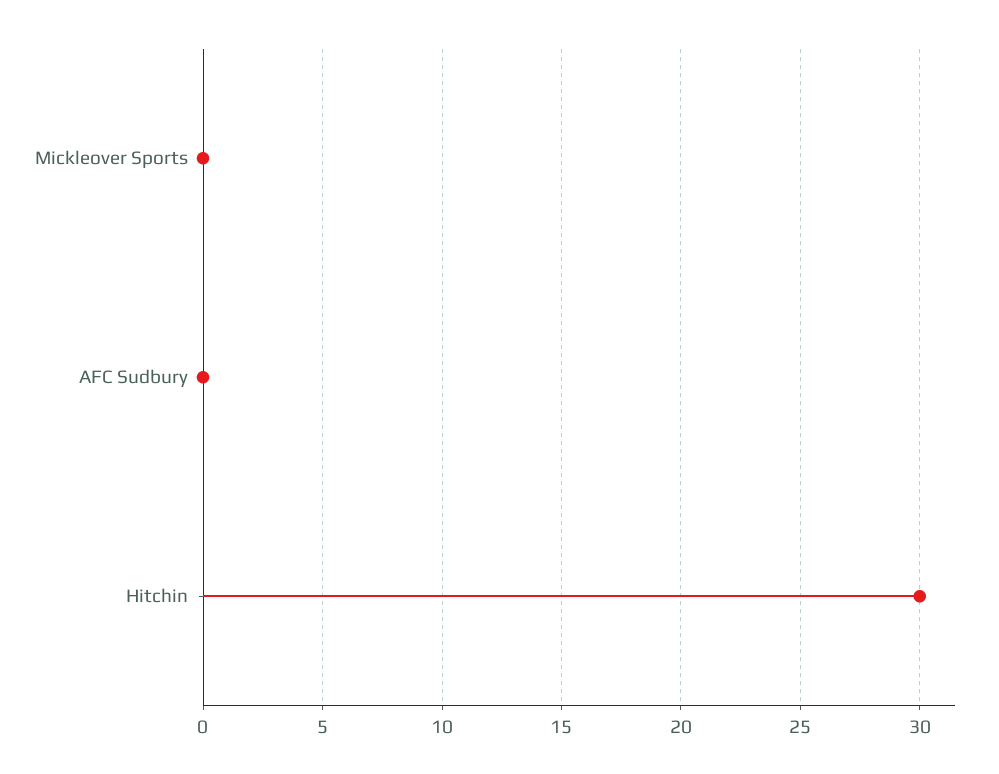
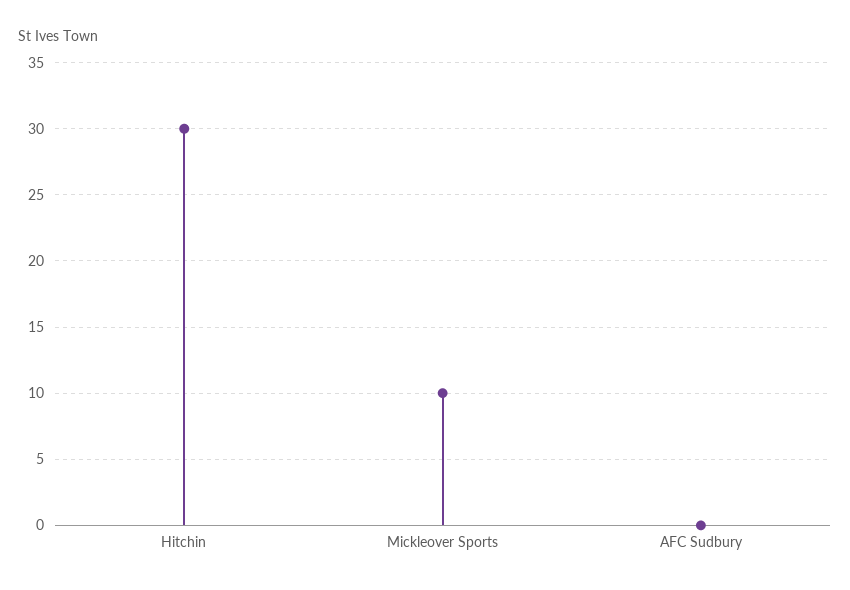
  {
-   "Mickleover Sports": 0,
+   "Mickleover Sports": 10,
    "AFC Sudbury": 0,
    "Hitchin": 30
  }

